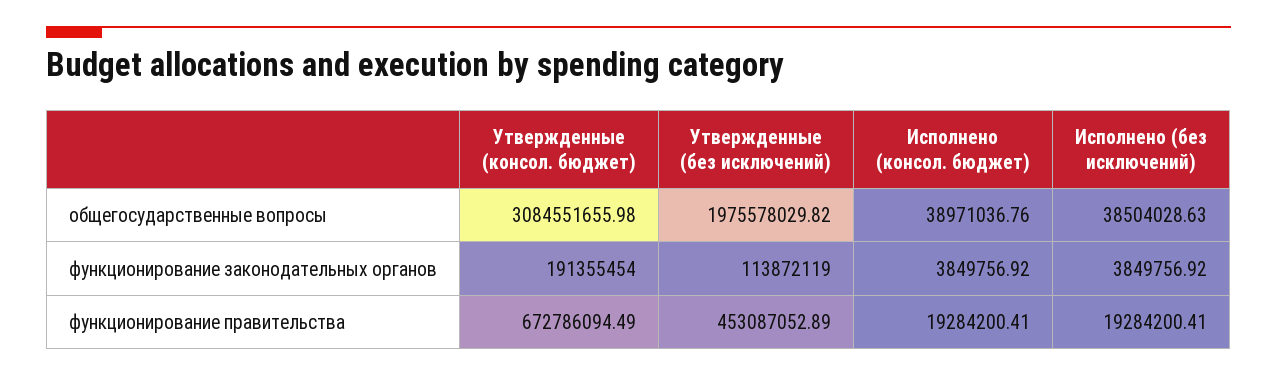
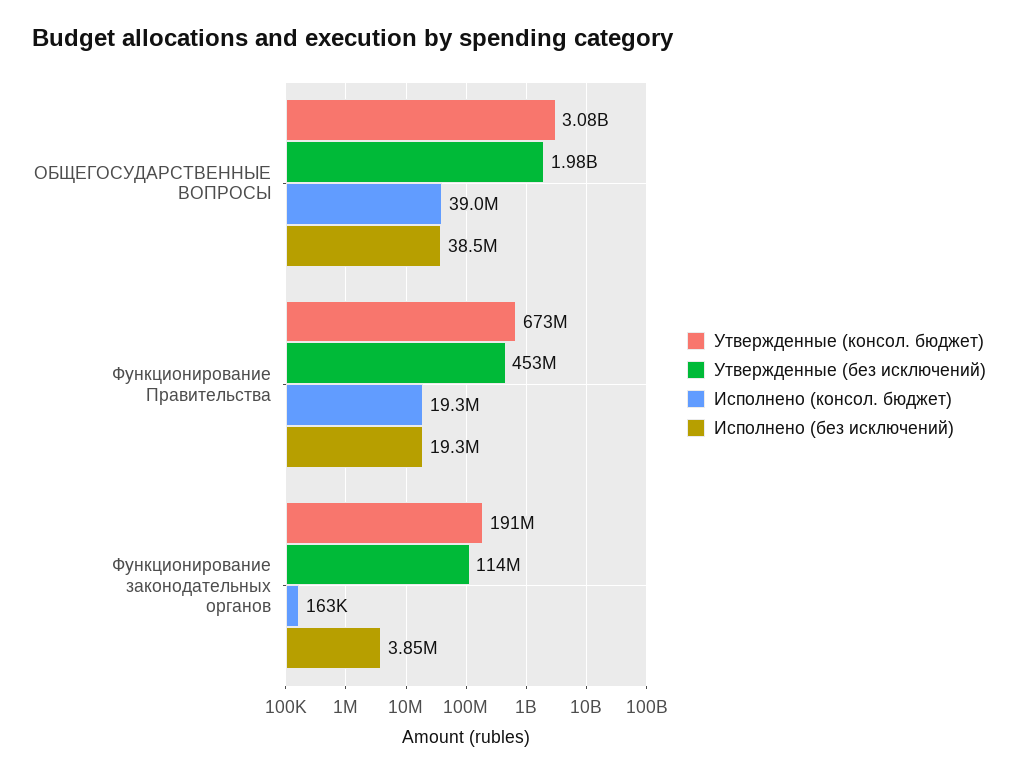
  {
    "Утвержденные (консол. бюджет)": {
      "общегосударственные вопросы": 3084551655.98,
      "функционирование законодательных органов": 191355454,
      "функционирование правительства": 672786094.49
    },
    "Утвержденные (без исключений)": {
      "общегосударственные вопросы": 1975578029.82,
      "функционирование законодательных органов": 113872119,
      "функционирование правительства": 453087052.89
    },
    "Исполнено (консол. бюджет)": {
      "общегосударственные вопросы": 38971036.76,
-     "функционирование законодательных органов": 3849756.92,
+     "функционирование законодательных органов": 163000,
      "функционирование правительства": 19284200.41
    },
    "Исполнено (без исключений)": {
      "общегосударственные вопросы": 38504028.63,
      "функционирование законодательных органов": 3849756.92,
      "функционирование правительства": 19284200.41
    }
  }

